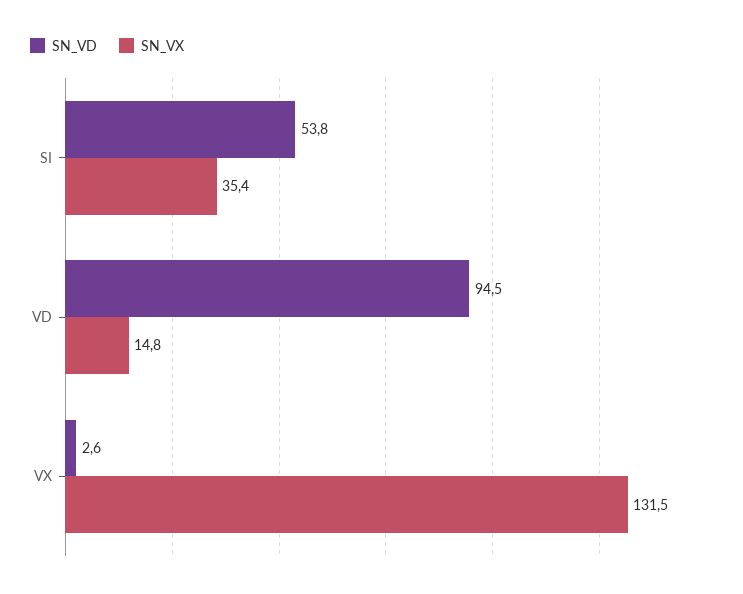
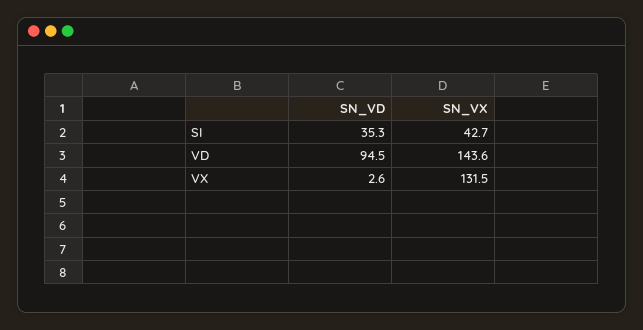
  {
    "SN_VD": {
-     "SI": 53.8,
+     "SI": 35.3,
      "VD": 94.5,
      "VX": 2.6
    },
    "SN_VX": {
-     "SI": 35.4,
+     "SI": 42.7,
-     "VD": 14.8,
+     "VD": 143.6,
      "VX": 131.5
    }
  }

